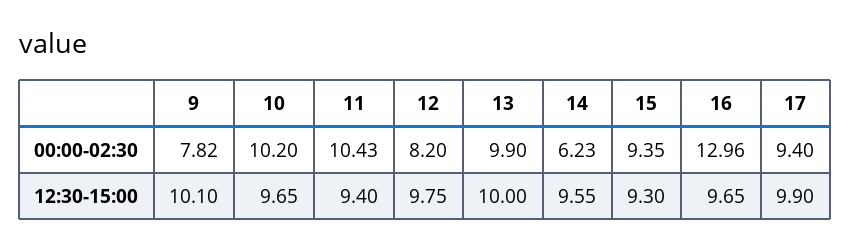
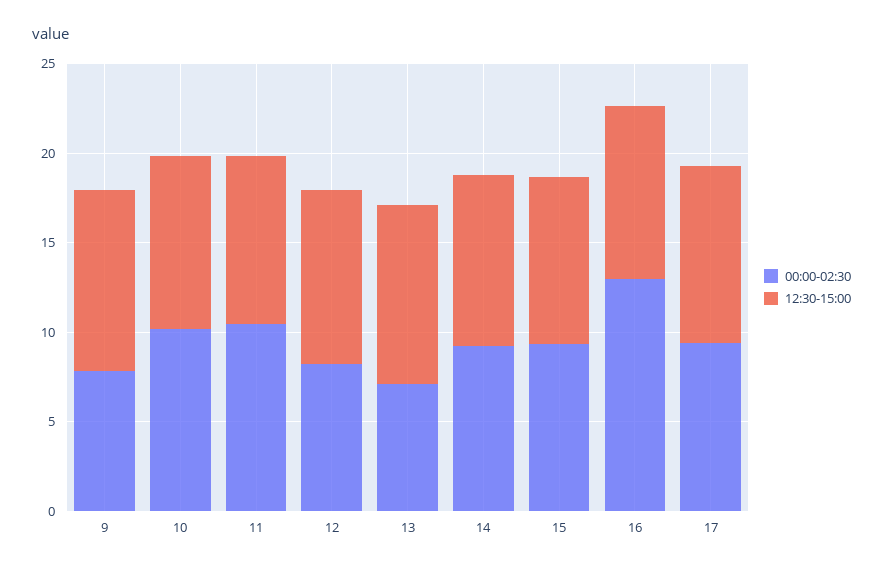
  {
    "00:00-02:30": {
      "9": 7.82,
      "10": 10.2,
      "11": 10.43,
      "12": 8.2,
-     "13": 9.9,
+     "13": 7,
-     "14": 6.23,
+     "14": 9,
      "15": 9.35,
      "16": 12.96,
      "17": 9.4
    },
    "12:30-15:00": {
      "9": 10.1,
      "10": 9.65,
      "11": 9.4,
      "12": 9.75,
      "13": 10,
      "14": 9.55,
      "15": 9.3,
      "16": 9.65,
      "17": 9.9
    }
  }

